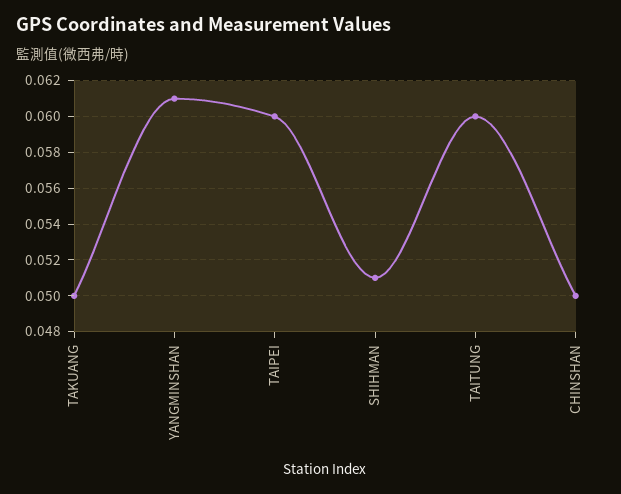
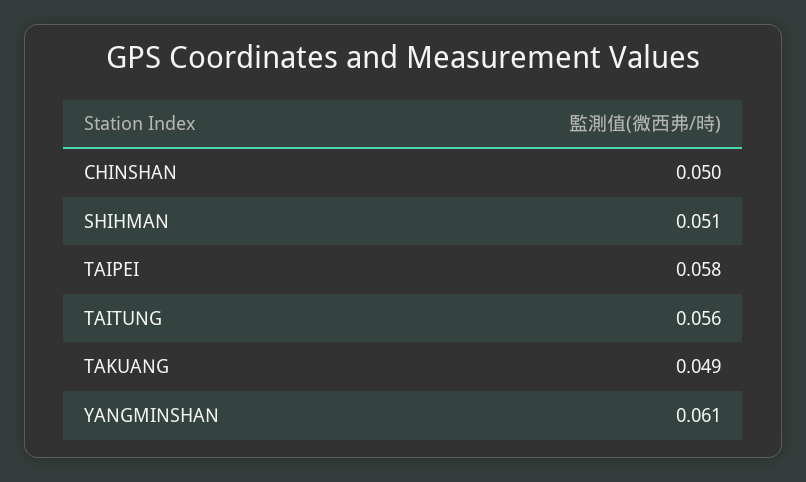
  {
-   "TAKUANG": 0.05,
+   "TAKUANG": 0.049,
    "YANGMINSHAN": 0.061,
-   "TAIPEI": 0.06,
+   "TAIPEI": 0.058,
    "SHIHMAN": 0.051,
-   "TAITUNG": 0.06,
+   "TAITUNG": 0.056,
    "CHINSHAN": 0.05
  }

